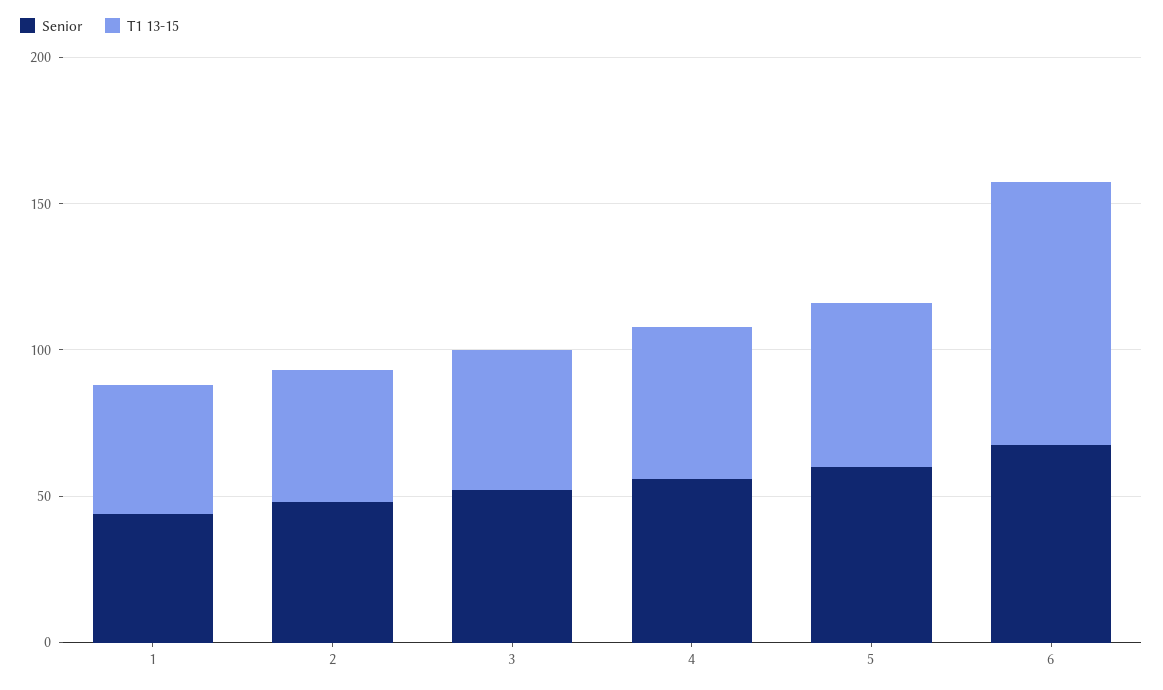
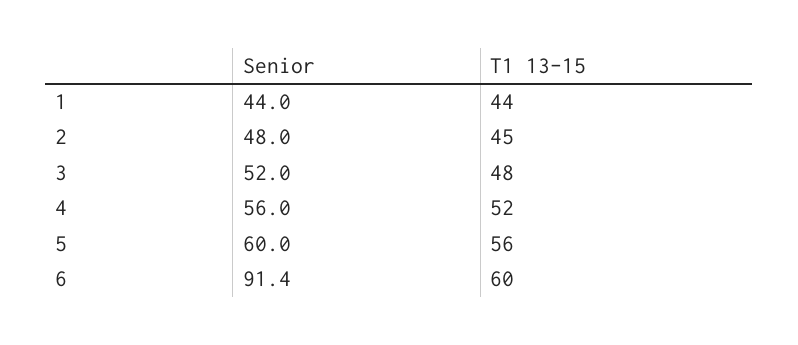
  {
    "Senior": {
      "1": 44,
      "2": 48,
      "3": 52,
      "4": 56,
      "5": 60,
-     "6": 70
+     "6": 91.4
    },
    "T1 13-15": {
      "1": 44,
      "2": 45,
      "3": 48,
      "4": 52,
      "5": 56,
-     "6": 90
+     "6": 60
    }
  }

